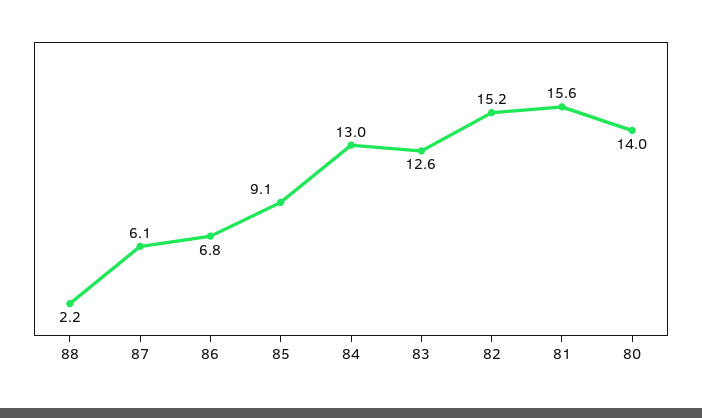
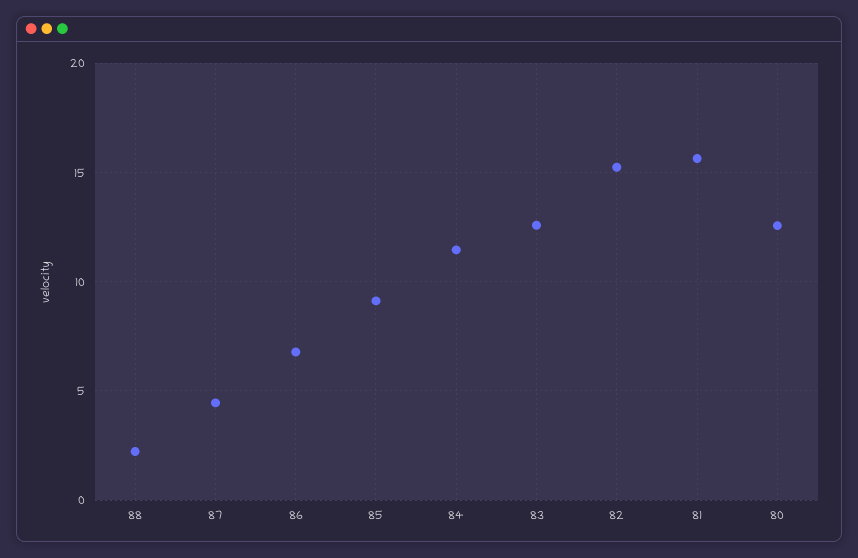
  {
    "88": 2.2,
-   "87": 6.1,
+   "87": 4.5,
    "86": 6.8,
    "85": 9.1,
-   "84": 13,
+   "84": 11.5,
    "83": 12.6,
    "82": 15.2,
    "81": 15.6,
-   "80": 14
+   "80": 12.5
  }

